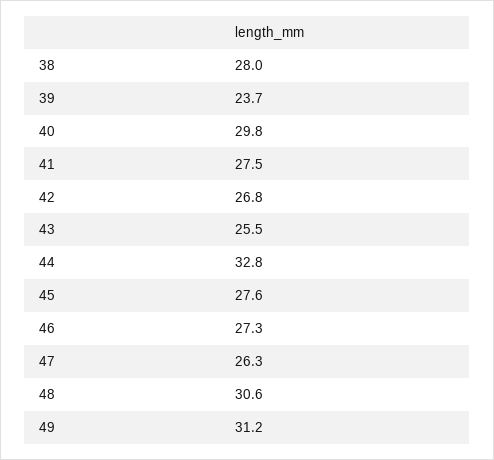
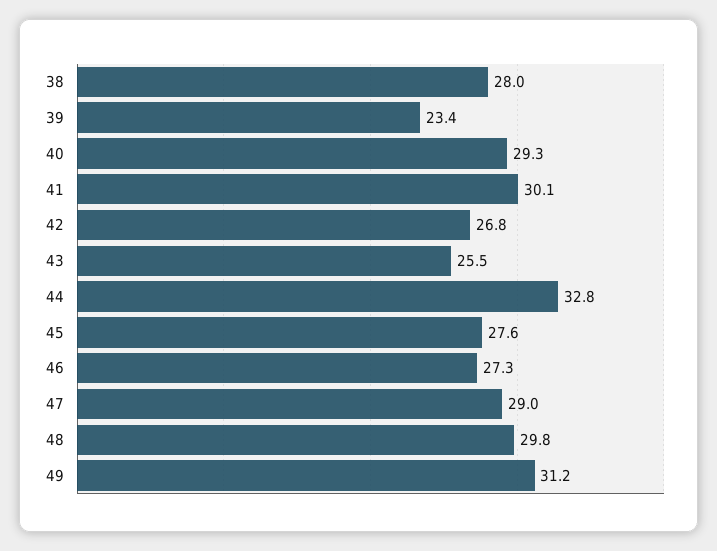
  {
    "38": 28,
-   "39": 23.7,
+   "39": 23.4,
-   "40": 29.8,
+   "40": 29.3,
-   "41": 27.5,
+   "41": 30.1,
    "42": 26.8,
    "43": 25.5,
    "44": 32.8,
    "45": 27.6,
    "46": 27.3,
-   "47": 26.3,
+   "47": 29,
-   "48": 30.6,
+   "48": 29.8,
    "49": 31.2
  }

